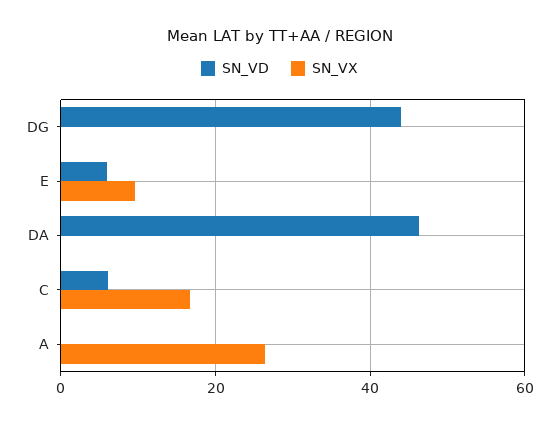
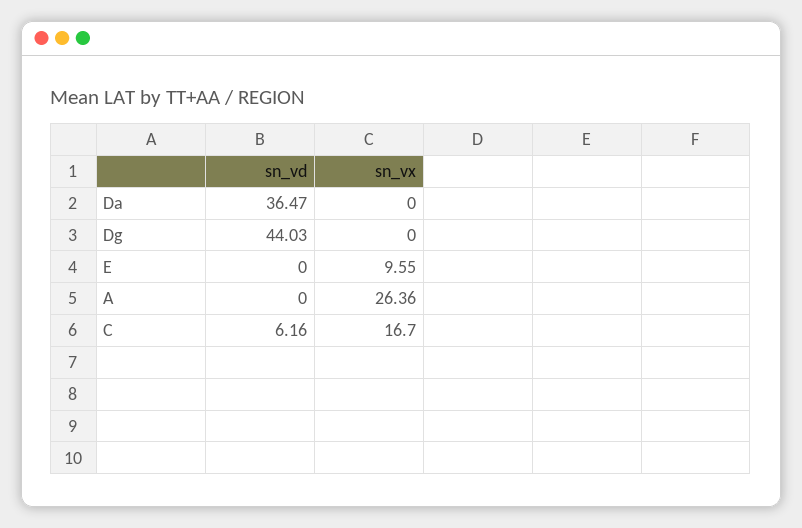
  {
    "SN_VD": {
      "DG": 44.03,
-     "E": 6,
+     "E": 0,
-     "DA": 46,
+     "DA": 36.47,
      "C": 6.16,
      "A": 0
    },
    "SN_VX": {
      "DG": 0,
      "E": 9.55,
      "DA": 0,
      "C": 16.7,
      "A": 26.36
    }
  }

